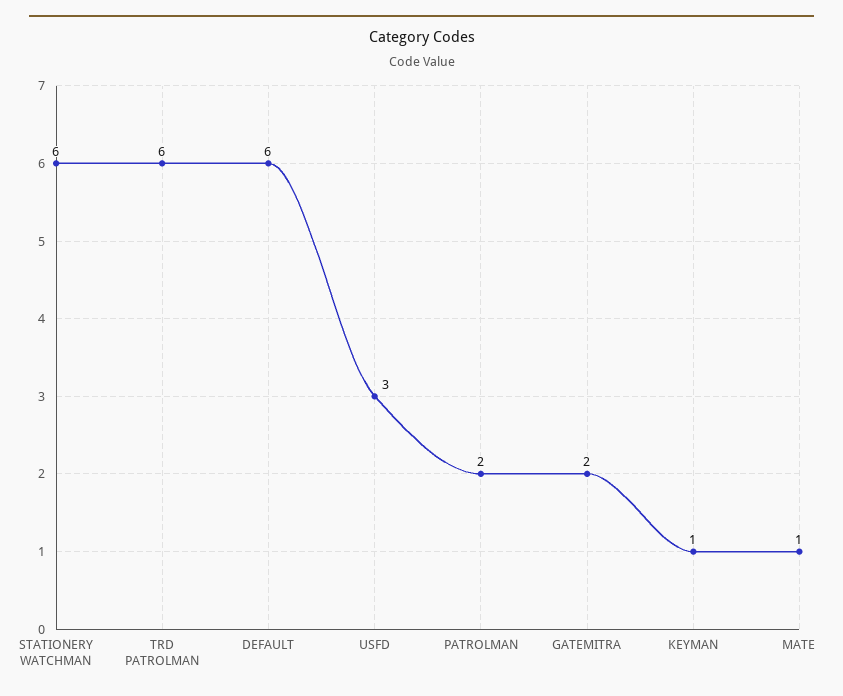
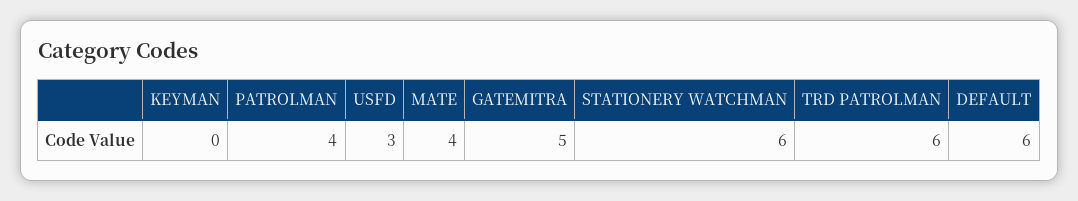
  {
    "STATIONERY WATCHMAN": 6,
    "TRD PATROLMAN": 6,
    "DEFAULT": 6,
    "USFD": 3,
-   "PATROLMAN": 2,
+   "PATROLMAN": 4,
-   "GATEMITRA": 2,
+   "GATEMITRA": 5,
-   "KEYMAN": 1,
+   "KEYMAN": 0,
-   "MATE": 1
+   "MATE": 4
  }

